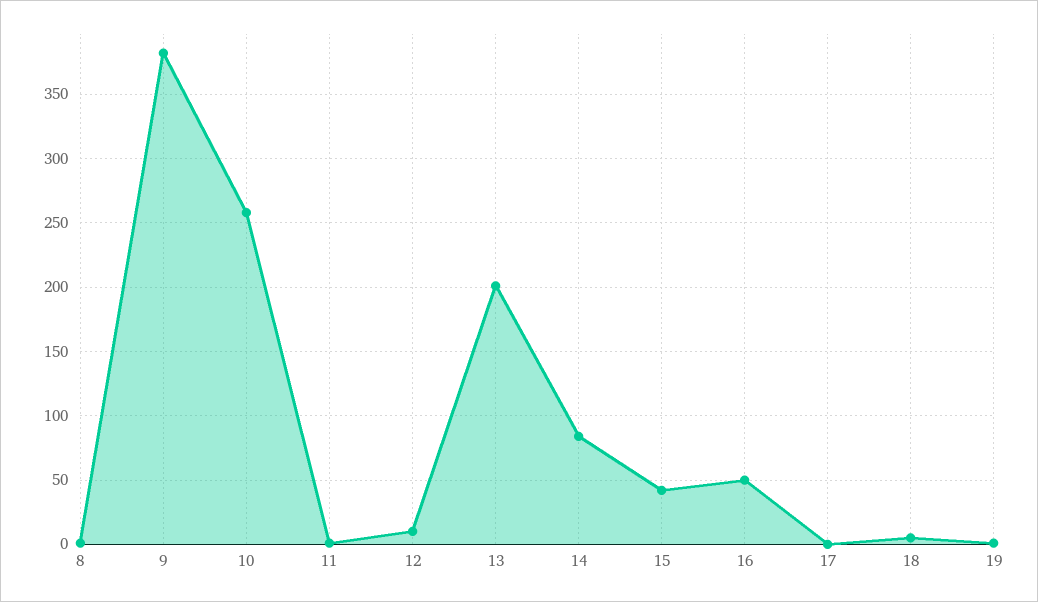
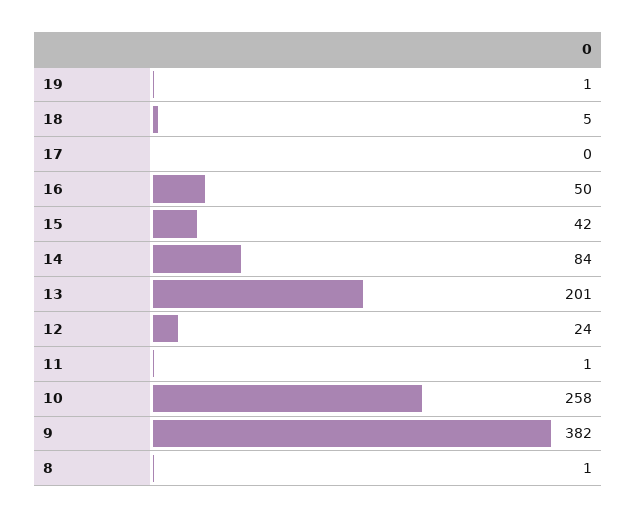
  {
    "8": 1,
    "9": 382,
    "10": 258,
    "11": 1,
-   "12": 10,
+   "12": 24,
    "13": 201,
    "14": 84,
    "15": 42,
    "16": 50,
    "17": 0,
    "18": 5,
    "19": 1
  }

